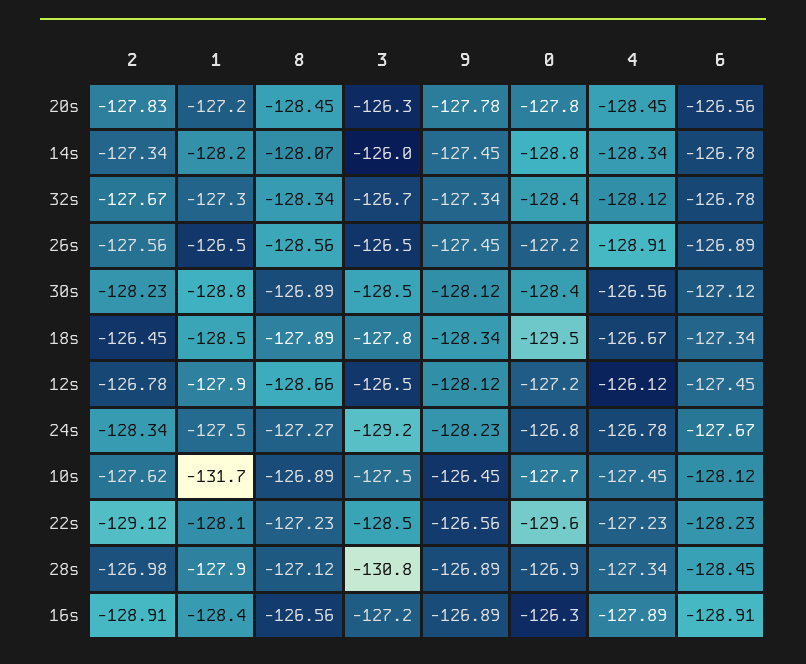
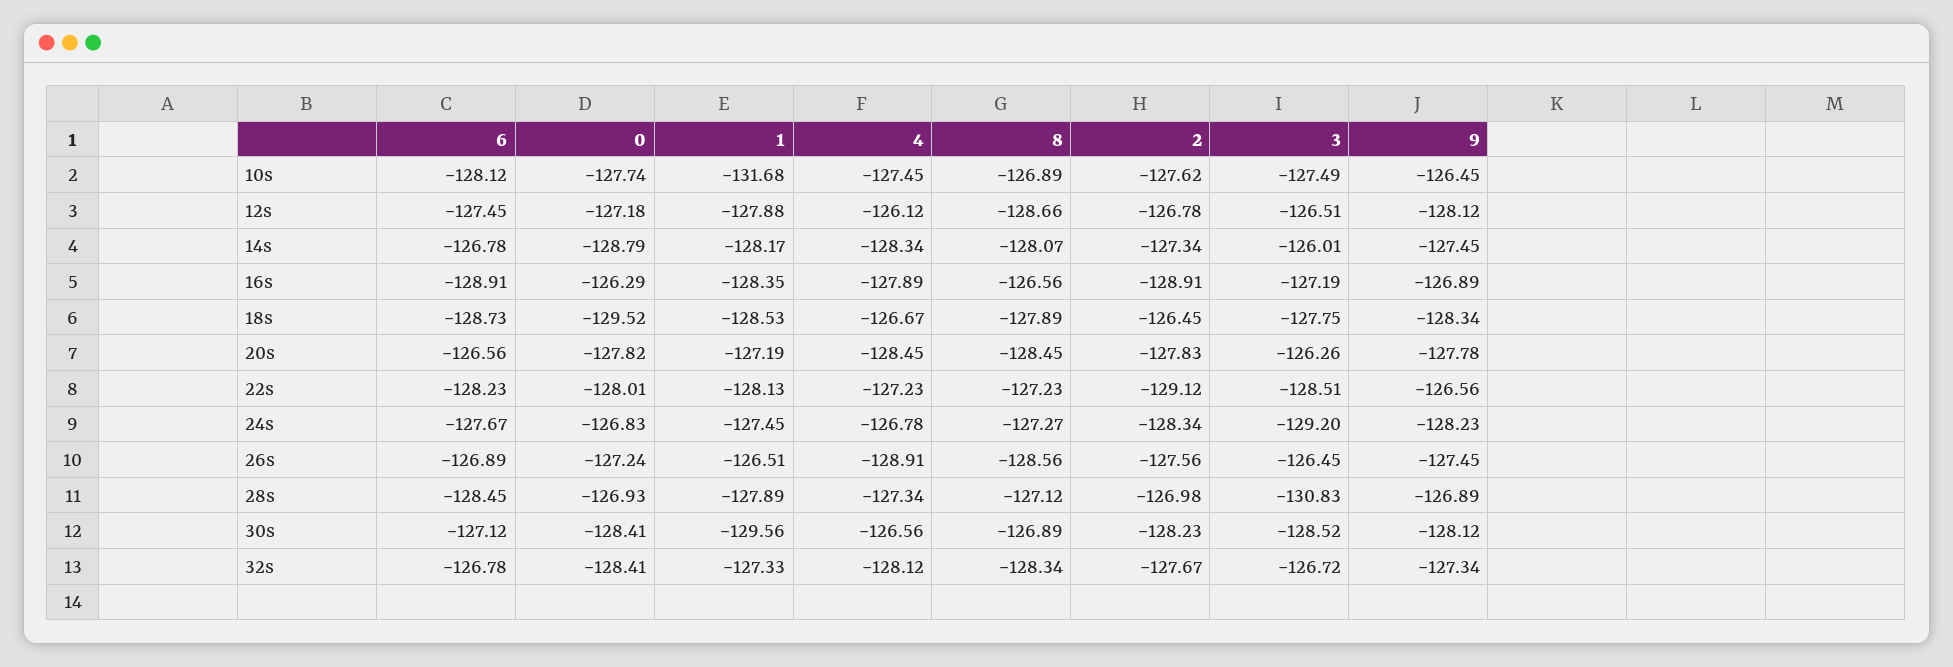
  {
    "2": {
      "20s": -127.83,
      "14s": -127.34,
      "32s": -127.67,
      "26s": -127.56,
      "30s": -128.23,
      "18s": -126.45,
      "12s": -126.78,
      "24s": -128.34,
      "10s": -127.62,
      "22s": -129.12,
      "28s": -126.98,
      "16s": -128.91
    },
    "1": {
      "20s": -127.19,
      "14s": -128.17,
      "32s": -127.33,
      "26s": -126.51,
-     "30s": -128.8,
+     "30s": -129.56,
      "18s": -128.53,
      "12s": -127.88,
      "24s": -127.45,
      "10s": -131.68,
      "22s": -128.13,
      "28s": -127.89,
      "16s": -128.35
    },
    "8": {
      "20s": -128.45,
      "14s": -128.07,
      "32s": -128.34,
      "26s": -128.56,
      "30s": -126.89,
      "18s": -127.89,
      "12s": -128.66,
      "24s": -127.27,
      "10s": -126.89,
      "22s": -127.23,
      "28s": -127.12,
      "16s": -126.56
    },
    "3": {
      "20s": -126.26,
      "14s": -126.01,
      "32s": -126.72,
      "26s": -126.45,
      "30s": -128.52,
      "18s": -127.75,
      "12s": -126.51,
      "24s": -129.2,
      "10s": -127.49,
      "22s": -128.51,
      "28s": -130.83,
      "16s": -127.19
    },
    "9": {
      "20s": -127.78,
      "14s": -127.45,
      "32s": -127.34,
      "26s": -127.45,
      "30s": -128.12,
      "18s": -128.34,
      "12s": -128.12,
      "24s": -128.23,
      "10s": -126.45,
      "22s": -126.56,
      "28s": -126.89,
      "16s": -126.89
    },
    "0": {
      "20s": -127.82,
      "14s": -128.79,
      "32s": -128.41,
      "26s": -127.24,
      "30s": -128.41,
      "18s": -129.52,
      "12s": -127.18,
      "24s": -126.83,
      "10s": -127.74,
-     "22s": -129.6,
+     "22s": -128.01,
      "28s": -126.93,
      "16s": -126.29
    },
    "4": {
      "20s": -128.45,
      "14s": -128.34,
      "32s": -128.12,
      "26s": -128.91,
      "30s": -126.56,
      "18s": -126.67,
      "12s": -126.12,
      "24s": -126.78,
      "10s": -127.45,
      "22s": -127.23,
      "28s": -127.34,
      "16s": -127.89
    },
    "6": {
      "20s": -126.56,
      "14s": -126.78,
      "32s": -126.78,
      "26s": -126.89,
      "30s": -127.12,
-     "18s": -127.34,
+     "18s": -128.73,
      "12s": -127.45,
      "24s": -127.67,
      "10s": -128.12,
      "22s": -128.23,
      "28s": -128.45,
      "16s": -128.91
    }
  }

